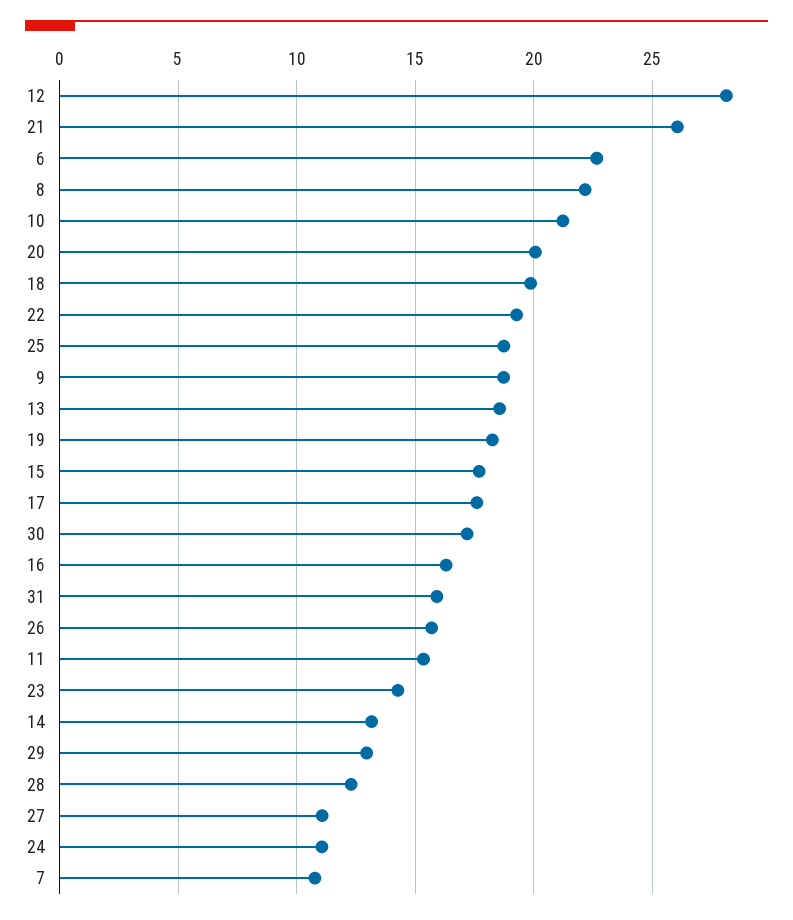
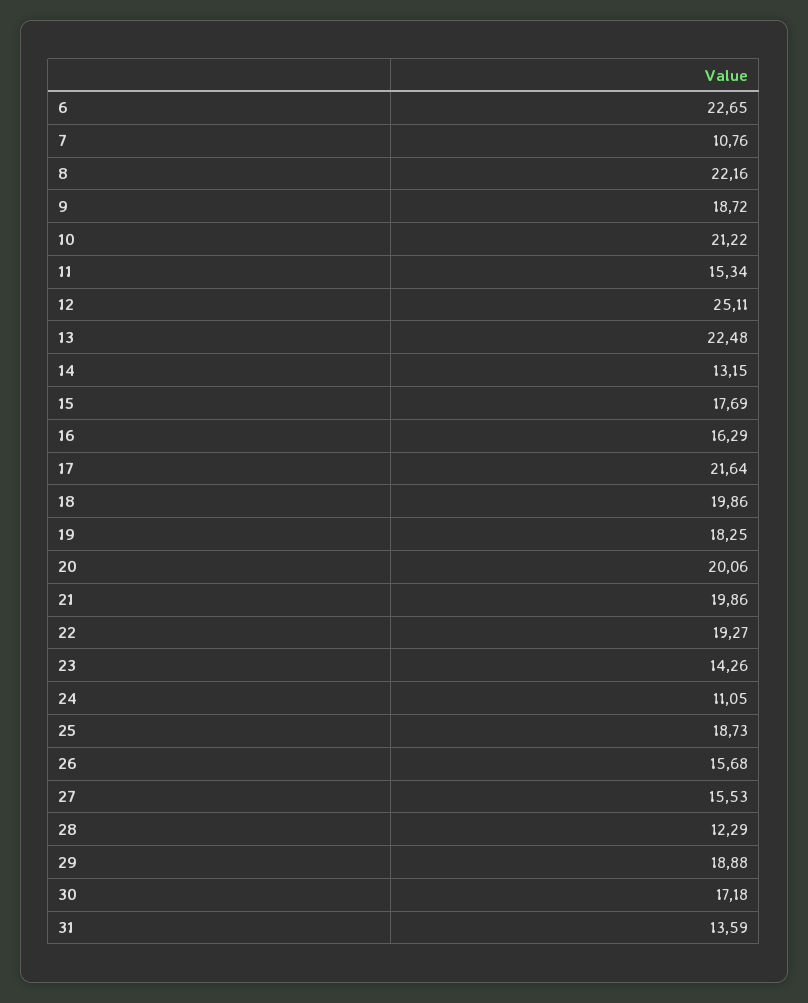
  {
-   "12": 28,
+   "12": 25.11,
-   "21": 26,
+   "21": 19.86,
    "6": 22.65,
    "8": 22.16,
    "10": 21.22,
    "20": 20.06,
    "18": 19.86,
    "22": 19.27,
    "25": 18.73,
    "9": 18.72,
-   "13": 18.5,
+   "13": 22.48,
    "19": 18.25,
    "15": 17.69,
-   "17": 17.5,
+   "17": 21.64,
    "30": 17.18,
    "16": 16.29,
-   "31": 16,
+   "31": 13.59,
    "26": 15.68,
    "11": 15.34,
    "23": 14.26,
    "14": 13.15,
-   "29": 13,
+   "29": 18.88,
    "28": 12.29,
-   "27": 11,
+   "27": 15.53,
    "24": 11.05,
    "7": 10.76
  }

